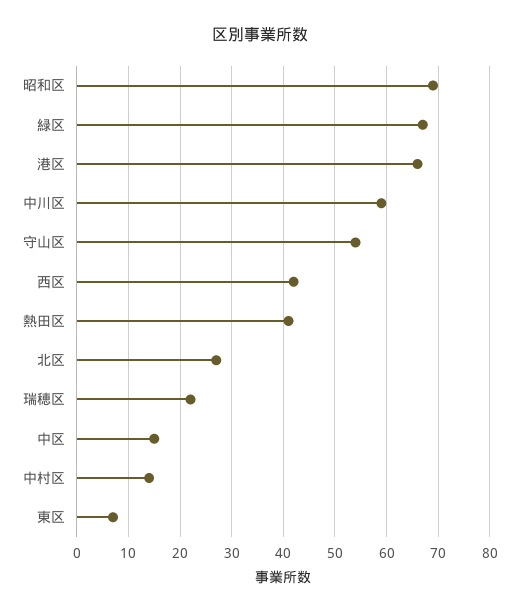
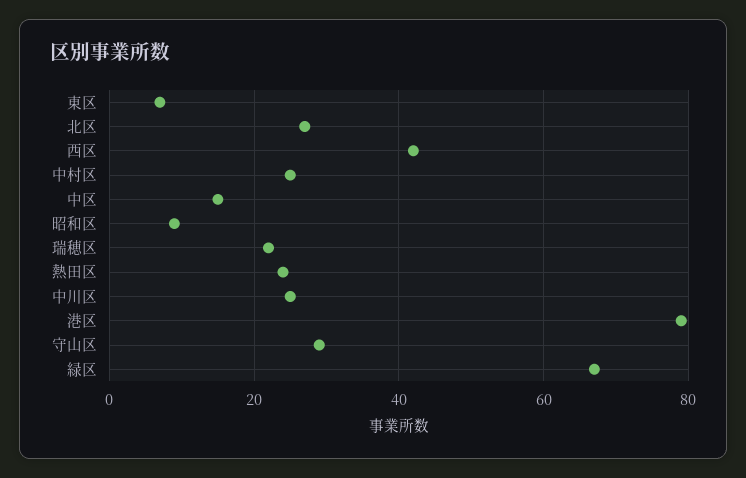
  {
-   "昭和区": 70,
+   "昭和区": 10,
    "緑区": 65,
-   "港区": 65,
+   "港区": 80,
-   "中川区": 60,
+   "中川区": 25,
-   "守山区": 55,
+   "守山区": 30,
    "西区": 40,
-   "熱田区": 40,
+   "熱田区": 25,
    "北区": 25,
    "瑞穂区": 20,
    "中区": 15,
-   "中村区": 15,
+   "中村区": 25,
    "東区": 5
  }

